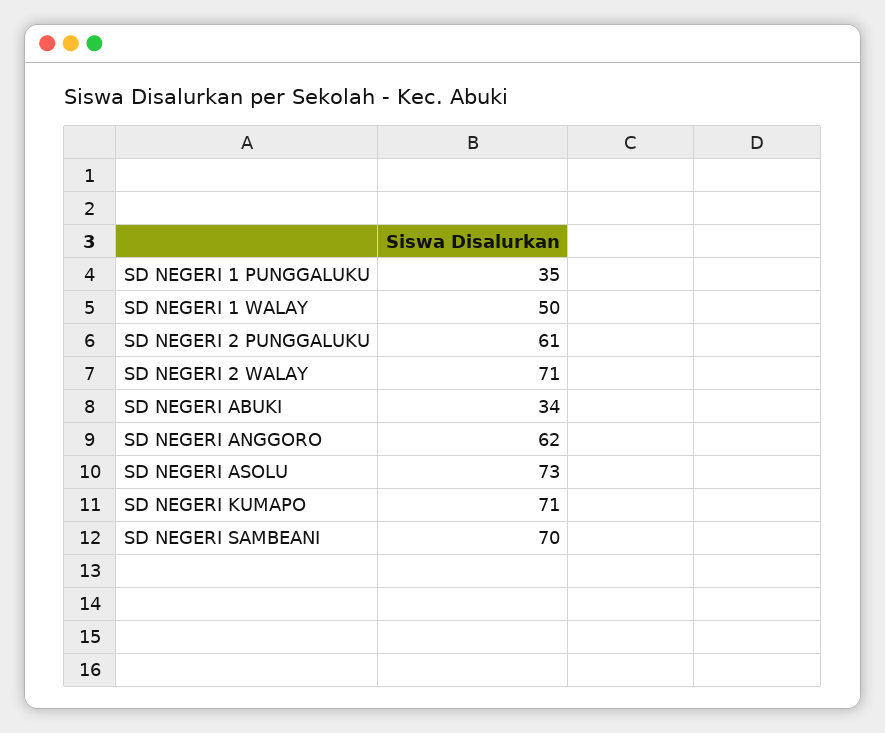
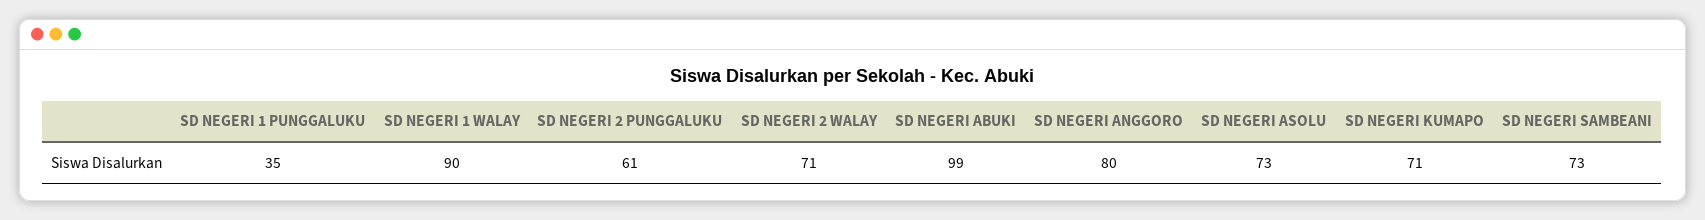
  {
    "SD NEGERI 1 PUNGGALUKU": 35,
-   "SD NEGERI 1 WALAY": 50,
+   "SD NEGERI 1 WALAY": 90,
    "SD NEGERI 2 PUNGGALUKU": 61,
    "SD NEGERI 2 WALAY": 71,
-   "SD NEGERI ABUKI": 34,
+   "SD NEGERI ABUKI": 99,
-   "SD NEGERI ANGGORO": 62,
+   "SD NEGERI ANGGORO": 80,
    "SD NEGERI ASOLU": 73,
    "SD NEGERI KUMAPO": 71,
-   "SD NEGERI SAMBEANI": 70
+   "SD NEGERI SAMBEANI": 73
  }

